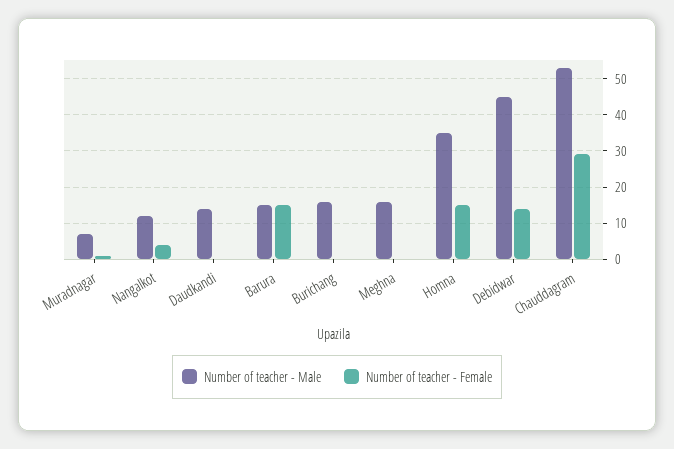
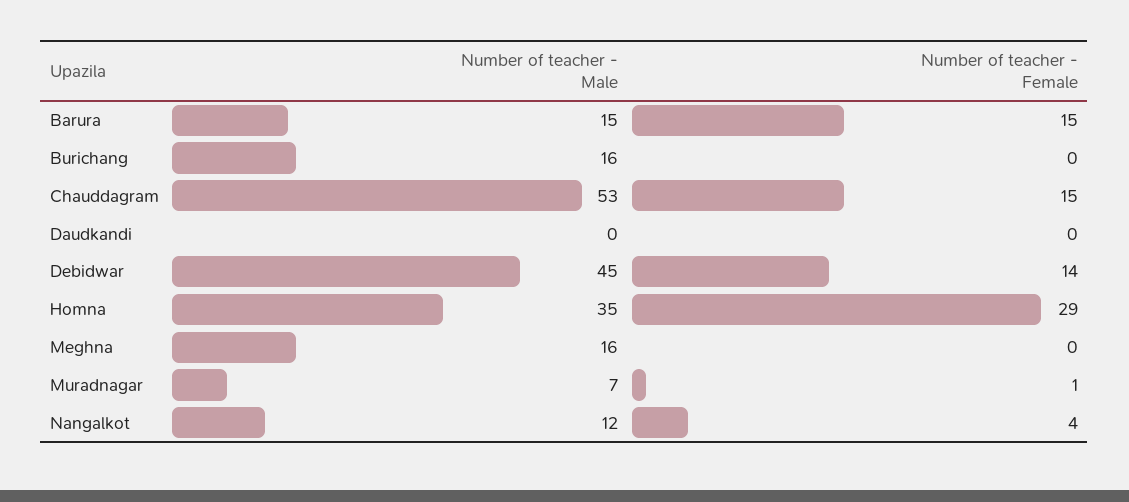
  {
    "Number of teacher - Male": {
      "Muradnagar": 7,
      "Nangalkot": 12,
-     "Daudkandi": 15,
+     "Daudkandi": 0,
      "Barura": 15,
      "Burichang": 16,
      "Meghna": 16,
      "Homna": 35,
      "Debidwar": 45,
      "Chauddagram": 53
    },
    "Number of teacher - Female": {
      "Muradnagar": 1,
      "Nangalkot": 4,
      "Daudkandi": 0,
      "Barura": 15,
      "Burichang": 0,
      "Meghna": 0,
-     "Homna": 15,
+     "Homna": 29,
      "Debidwar": 14,
-     "Chauddagram": 30
+     "Chauddagram": 15
    }
  }

